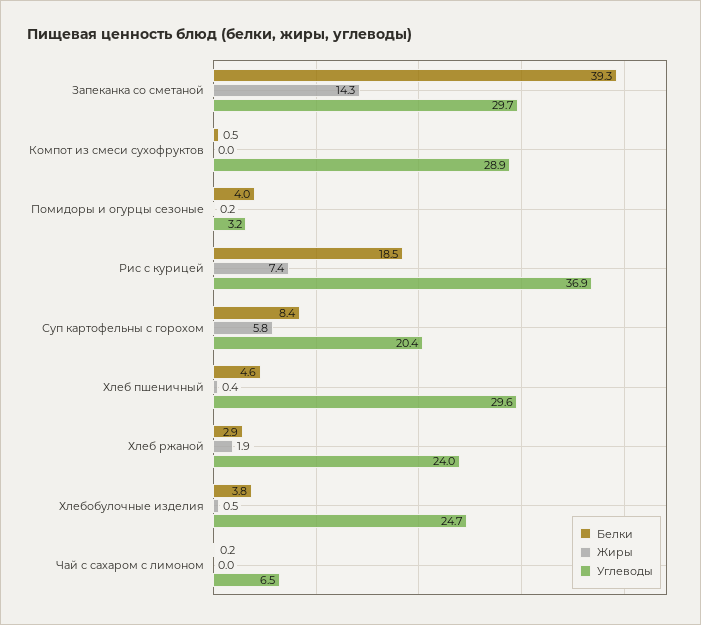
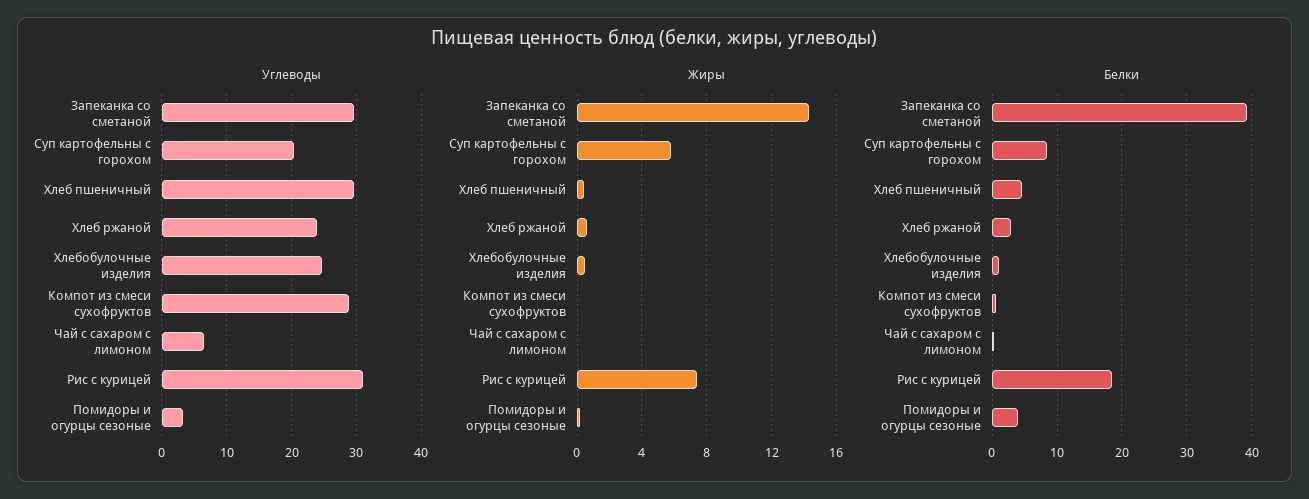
  {
    "Белки": {
      "Запеканка со сметаной": 39.3,
      "Компот из смеси сухофруктов": 0.5,
      "Помидоры и огурцы сезоные": 4,
      "Рис с курицей": 18.5,
      "Суп картофельны с горохом": 8.4,
      "Хлеб пшеничный": 4.6,
      "Хлеб ржаной": 2.9,
-     "Хлебобулочные изделия": 3.8,
+     "Хлебобулочные изделия": 1,
      "Чай с сахаром с лимоном": 0.2
    },
    "Жиры": {
      "Запеканка со сметаной": 14.3,
      "Компот из смеси сухофруктов": 0,
      "Помидоры и огурцы сезоные": 0.2,
      "Рис с курицей": 7.4,
      "Суп картофельны с горохом": 5.8,
      "Хлеб пшеничный": 0.4,
-     "Хлеб ржаной": 1.9,
+     "Хлеб ржаной": 0.5,
      "Хлебобулочные изделия": 0.5,
      "Чай с сахаром с лимоном": 0
    },
    "Углеводы": {
      "Запеканка со сметаной": 29.7,
      "Компот из смеси сухофруктов": 28.9,
      "Помидоры и огурцы сезоные": 3.2,
-     "Рис с курицей": 36.9,
+     "Рис с курицей": 31,
      "Суп картофельны с горохом": 20.4,
      "Хлеб пшеничный": 29.6,
      "Хлеб ржаной": 24,
      "Хлебобулочные изделия": 24.7,
      "Чай с сахаром с лимоном": 6.5
    }
  }

